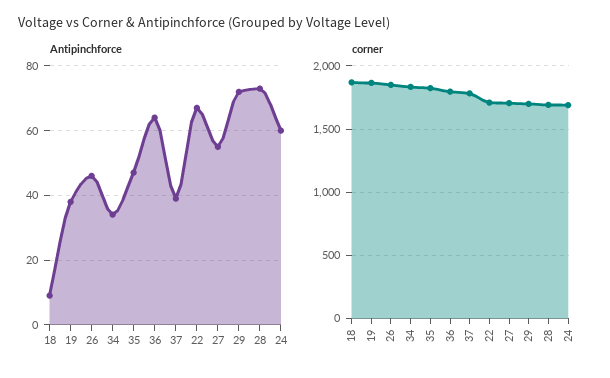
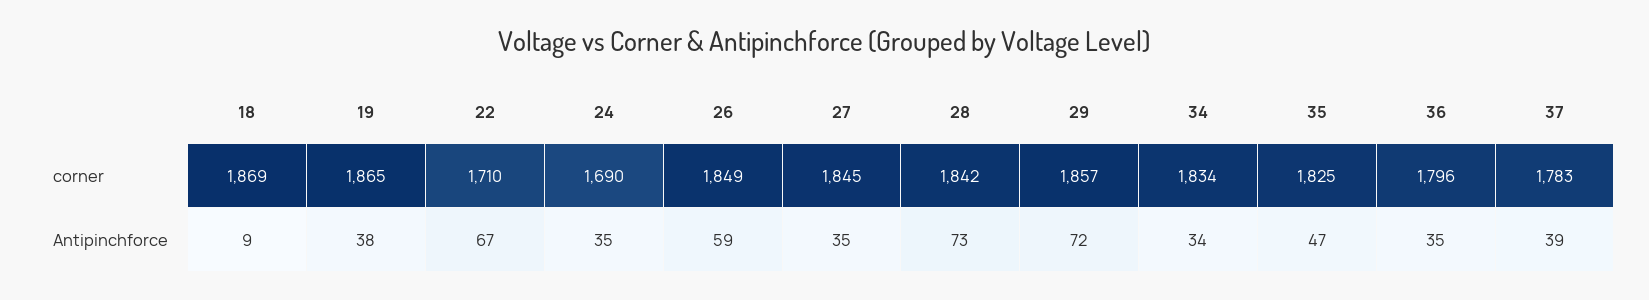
  {
    "Antipinchforce": {
      "18": 9,
      "19": 38,
-     "26": 45,
+     "26": 59,
      "34": 34,
      "35": 47,
-     "36": 65,
+     "36": 35,
      "37": 39,
      "22": 67,
-     "27": 55,
+     "27": 35,
      "29": 72,
      "28": 73,
-     "24": 60
+     "24": 35
    },
    "corner": {
      "18": 1869,
      "19": 1865,
      "26": 1849,
      "34": 1834,
      "35": 1825,
      "36": 1796,
      "37": 1783,
      "22": 1710,
-     "27": 1700,
+     "27": 1845,
-     "29": 1700,
+     "29": 1857,
-     "28": 1700,
+     "28": 1842,
      "24": 1690
    }
  }

